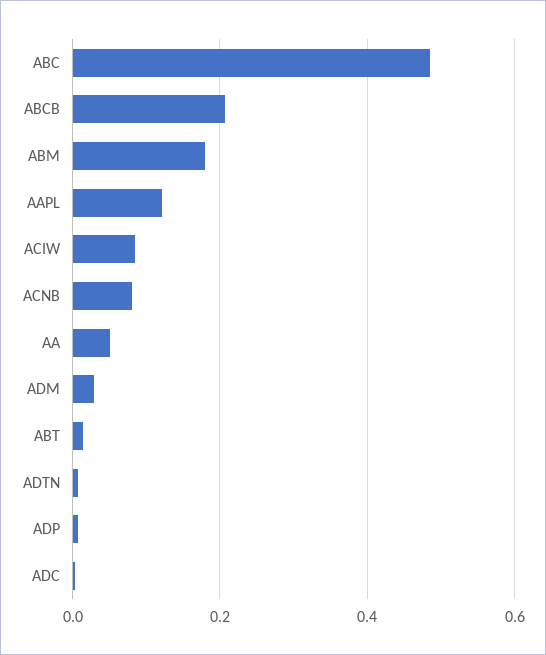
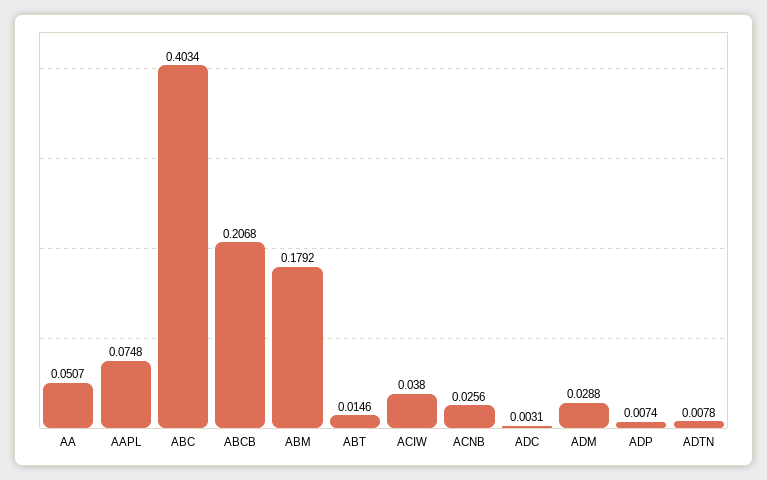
  {
-   "ABC": 0.48,
+   "ABC": 0.4034,
    "ABCB": 0.2068,
    "ABM": 0.1792,
-   "AAPL": 0.12,
+   "AAPL": 0.0748,
-   "ACIW": 0.08,
+   "ACIW": 0.038,
-   "ACNB": 0.08,
+   "ACNB": 0.0256,
    "AA": 0.0507,
    "ADM": 0.0288,
    "ABT": 0.0146,
    "ADTN": 0.0078,
    "ADP": 0.0074,
    "ADC": 0.0031
  }

